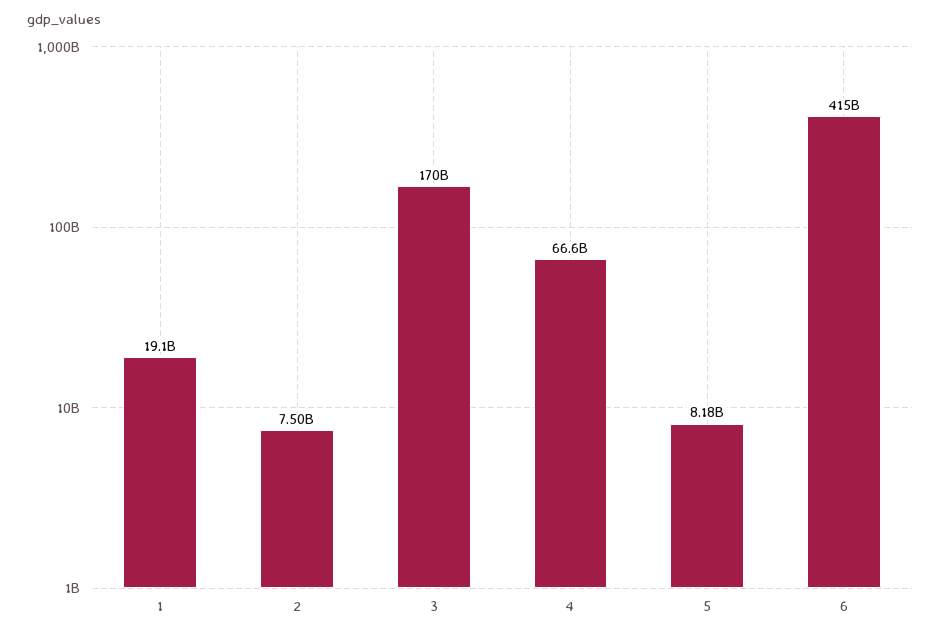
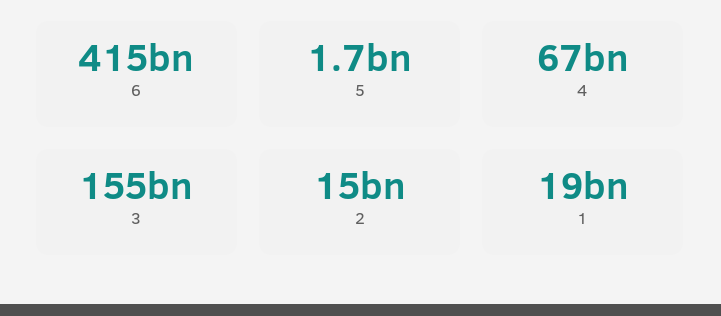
  {
    "1": 19100000000,
-   "2": 7500000000,
+   "2": 15000000000,
-   "3": 170000000000,
+   "3": 155000000000,
    "4": 66600000000,
-   "5": 8180000000,
+   "5": 1700000000,
    "6": 415000000000
  }

